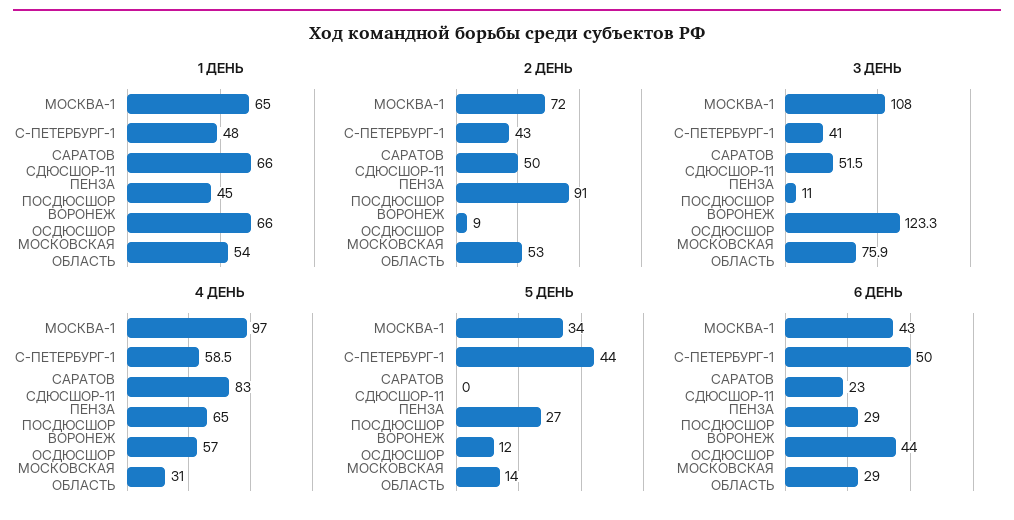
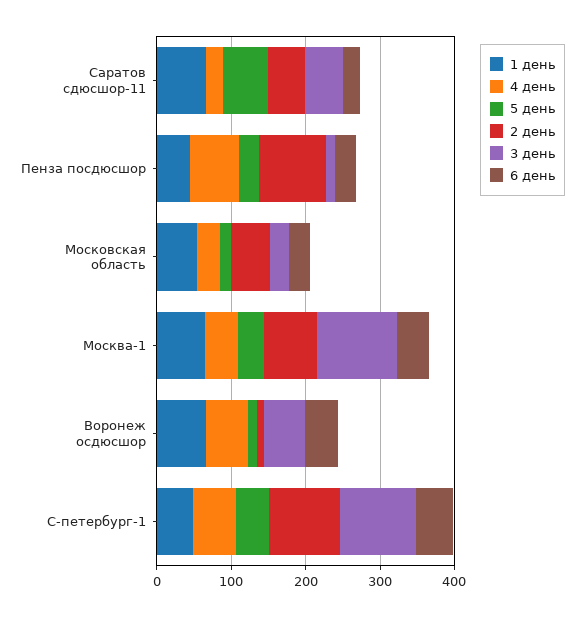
  {
    "1 ДЕНЬ": {
      "МОСКВА-1": 65,
      "С-ПЕТЕРБУРГ-1": 48,
      "САРАТОВ СДЮСШОР-11": 66,
      "ПЕНЗА ПОСДЮСШОР": 45,
      "ВОРОНЕЖ ОСДЮСШОР": 66,
      "МОСКОВСКАЯ ОБЛАСТЬ": 54
    },
    "2 ДЕНЬ": {
      "МОСКВА-1": 72,
-     "С-ПЕТЕРБУРГ-1": 43,
+     "С-ПЕТЕРБУРГ-1": 100,
      "САРАТОВ СДЮСШОР-11": 50,
      "ПЕНЗА ПОСДЮСШОР": 91,
      "ВОРОНЕЖ ОСДЮСШОР": 9,
      "МОСКОВСКАЯ ОБЛАСТЬ": 53
    },
    "3 ДЕНЬ": {
      "МОСКВА-1": 108,
-     "С-ПЕТЕРБУРГ-1": 41,
+     "С-ПЕТЕРБУРГ-1": 100,
      "САРАТОВ СДЮСШОР-11": 51.5,
      "ПЕНЗА ПОСДЮСШОР": 11,
-     "ВОРОНЕЖ ОСДЮСШОР": 123.3,
+     "ВОРОНЕЖ ОСДЮСШОР": 60,
-     "МОСКОВСКАЯ ОБЛАСТЬ": 75.9
+     "МОСКОВСКАЯ ОБЛАСТЬ": 20
    },
    "4 ДЕНЬ": {
-     "МОСКВА-1": 97,
+     "МОСКВА-1": 40,
      "С-ПЕТЕРБУРГ-1": 58.5,
-     "САРАТОВ СДЮСШОР-11": 83,
+     "САРАТОВ СДЮСШОР-11": 20,
      "ПЕНЗА ПОСДЮСШОР": 65,
      "ВОРОНЕЖ ОСДЮСШОР": 57,
      "МОСКОВСКАЯ ОБЛАСТЬ": 31
    },
    "5 ДЕНЬ": {
      "МОСКВА-1": 34,
      "С-ПЕТЕРБУРГ-1": 44,
-     "САРАТОВ СДЮСШОР-11": 0,
+     "САРАТОВ СДЮСШОР-11": 60,
      "ПЕНЗА ПОСДЮСШОР": 27,
      "ВОРОНЕЖ ОСДЮСШОР": 12,
      "МОСКОВСКАЯ ОБЛАСТЬ": 14
    },
    "6 ДЕНЬ": {
      "МОСКВА-1": 43,
      "С-ПЕТЕРБУРГ-1": 50,
      "САРАТОВ СДЮСШОР-11": 23,
      "ПЕНЗА ПОСДЮСШОР": 29,
      "ВОРОНЕЖ ОСДЮСШОР": 44,
      "МОСКОВСКАЯ ОБЛАСТЬ": 29
    }
  }

